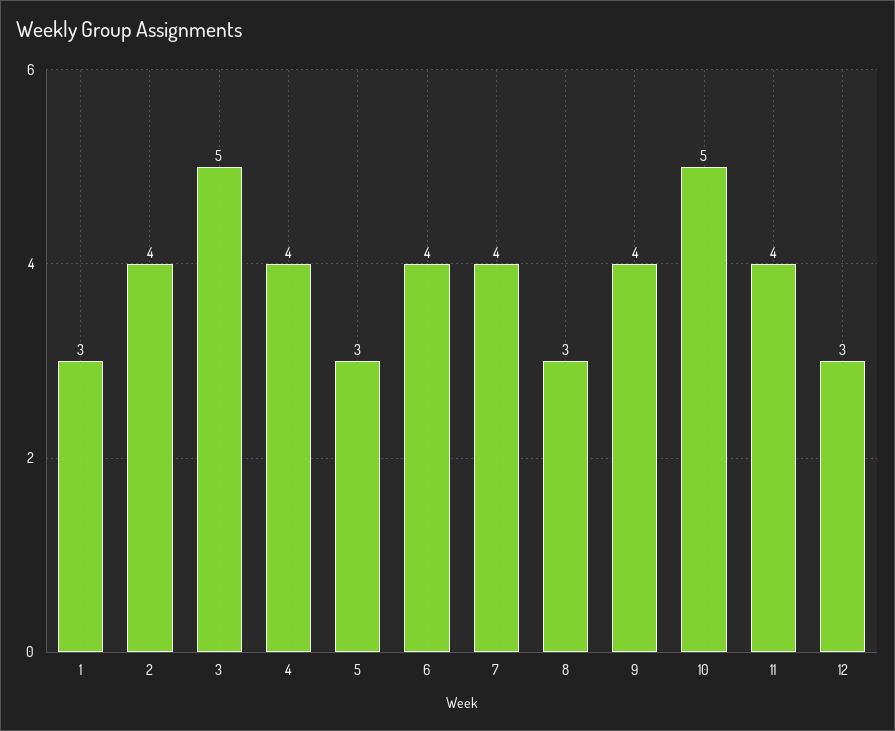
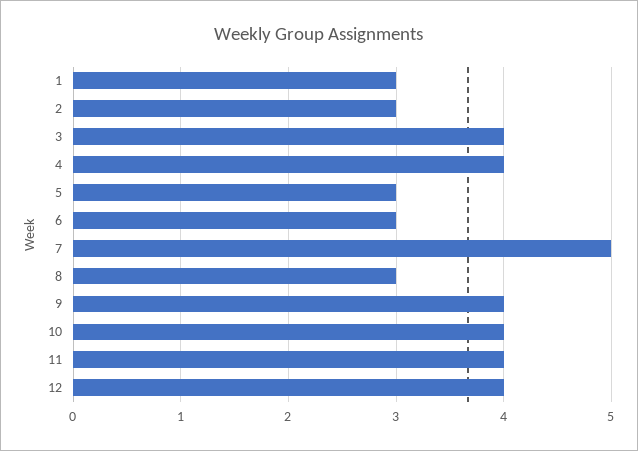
  {
    "1": 3,
-   "2": 4,
+   "2": 3,
-   "3": 5,
+   "3": 4,
    "4": 4,
    "5": 3,
-   "6": 4,
+   "6": 3,
-   "7": 4,
+   "7": 5,
    "8": 3,
    "9": 4,
-   "10": 5,
+   "10": 4,
    "11": 4,
-   "12": 3
+   "12": 4
  }

